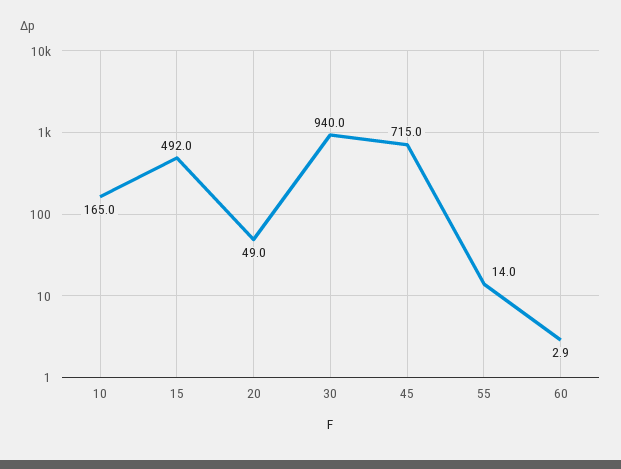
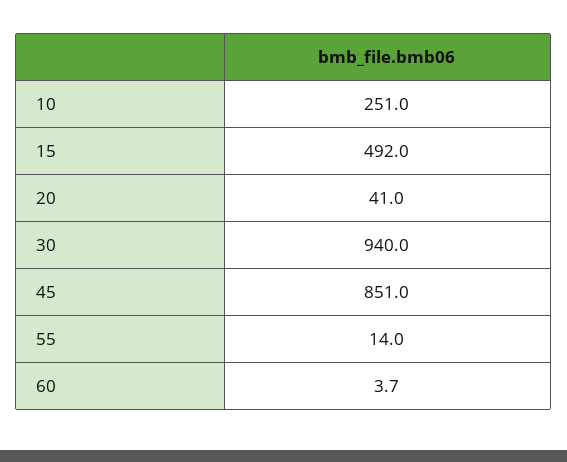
  {
-   "10": 165,
+   "10": 251,
    "15": 492,
-   "20": 49,
+   "20": 41,
    "30": 940,
-   "45": 715,
+   "45": 851,
    "55": 14,
-   "60": 2.9
+   "60": 3.7
  }

